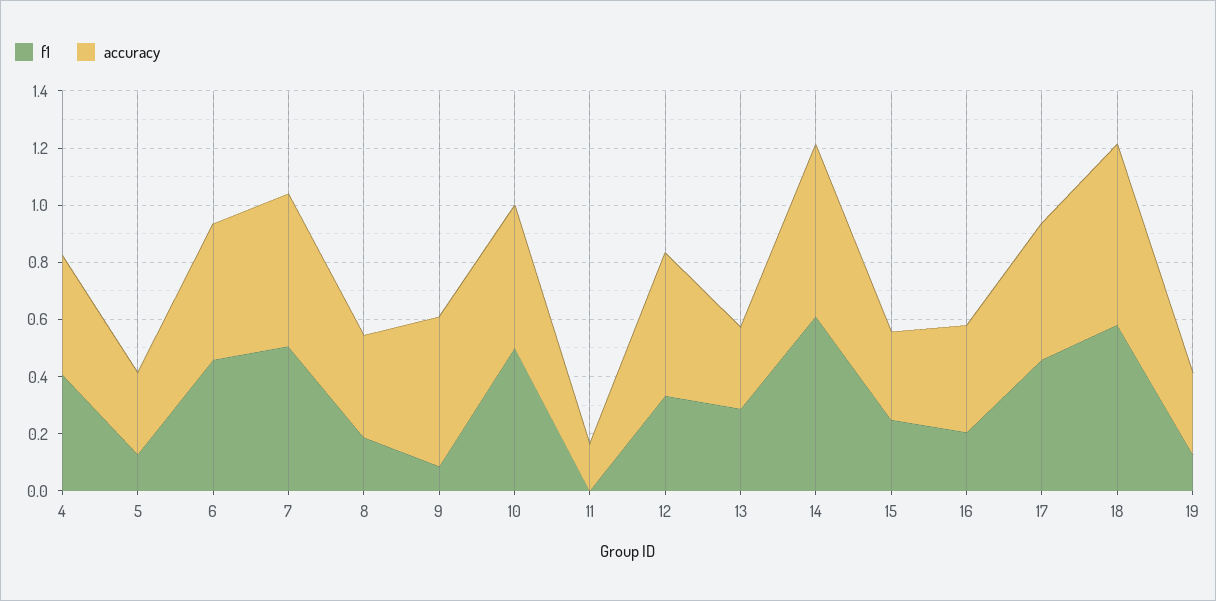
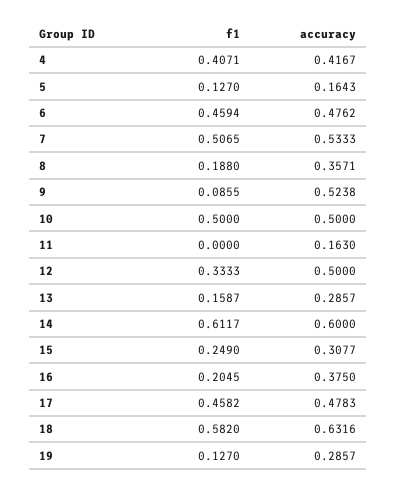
  {
    "f1": {
      "4": 0.4071,
      "5": 0.127,
      "6": 0.4594,
      "7": 0.5065,
      "8": 0.188,
      "9": 0.0855,
      "10": 0.5,
      "11": 0,
      "12": 0.3333,
-     "13": 0.3,
+     "13": 0.1587,
      "14": 0.6117,
      "15": 0.249,
      "16": 0.2045,
      "17": 0.4582,
      "18": 0.582,
      "19": 0.127
    },
    "accuracy": {
      "4": 0.4167,
-     "5": 0.3,
+     "5": 0.1643,
      "6": 0.4762,
      "7": 0.5333,
      "8": 0.3571,
      "9": 0.5238,
      "10": 0.5,
      "11": 0.163,
      "12": 0.5,
      "13": 0.2857,
      "14": 0.6,
      "15": 0.3077,
      "16": 0.375,
      "17": 0.4783,
      "18": 0.6316,
      "19": 0.2857
    }
  }

